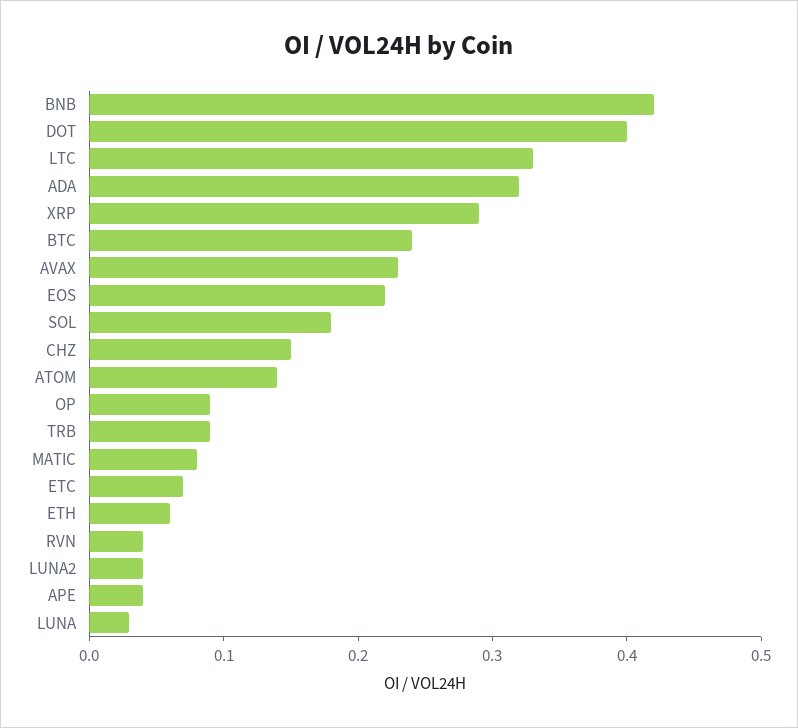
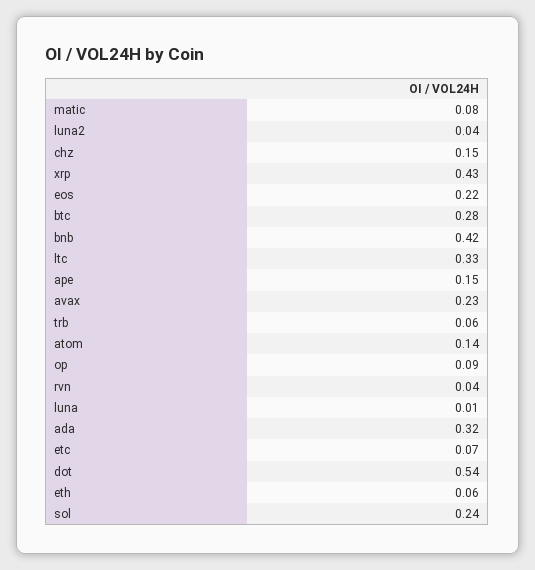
  {
    "BNB": 0.42,
-   "DOT": 0.4,
+   "DOT": 0.54,
    "LTC": 0.33,
    "ADA": 0.32,
-   "XRP": 0.29,
+   "XRP": 0.43,
-   "BTC": 0.24,
+   "BTC": 0.28,
    "AVAX": 0.23,
    "EOS": 0.22,
-   "SOL": 0.18,
+   "SOL": 0.24,
    "CHZ": 0.15,
    "ATOM": 0.14,
    "OP": 0.09,
-   "TRB": 0.09,
+   "TRB": 0.06,
    "MATIC": 0.08,
    "ETC": 0.07,
    "ETH": 0.06,
    "RVN": 0.04,
    "LUNA2": 0.04,
-   "APE": 0.04,
+   "APE": 0.15,
-   "LUNA": 0.03
+   "LUNA": 0.01
  }

